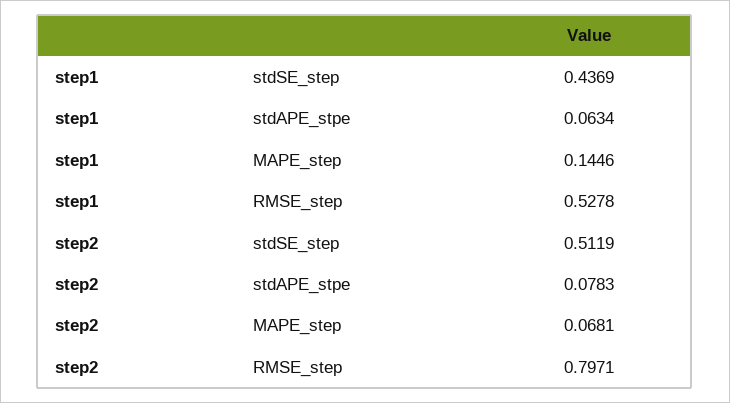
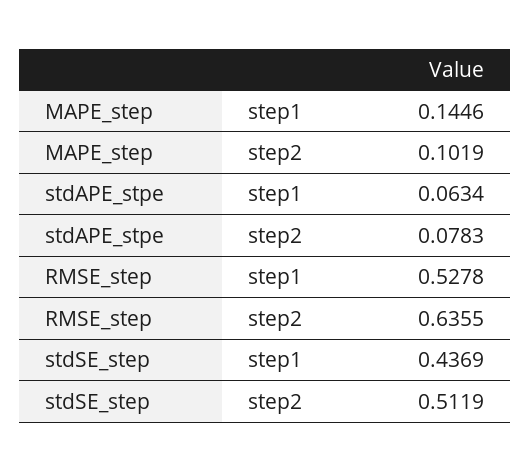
  {
    "step1": {
      "stdSE_step": 0.4369,
      "stdAPE_stpe": 0.0634,
      "MAPE_step": 0.1446,
      "RMSE_step": 0.5278
    },
    "step2": {
      "stdSE_step": 0.5119,
      "stdAPE_stpe": 0.0783,
-     "MAPE_step": 0.0681,
+     "MAPE_step": 0.1019,
-     "RMSE_step": 0.7971
+     "RMSE_step": 0.6355
    }
  }

